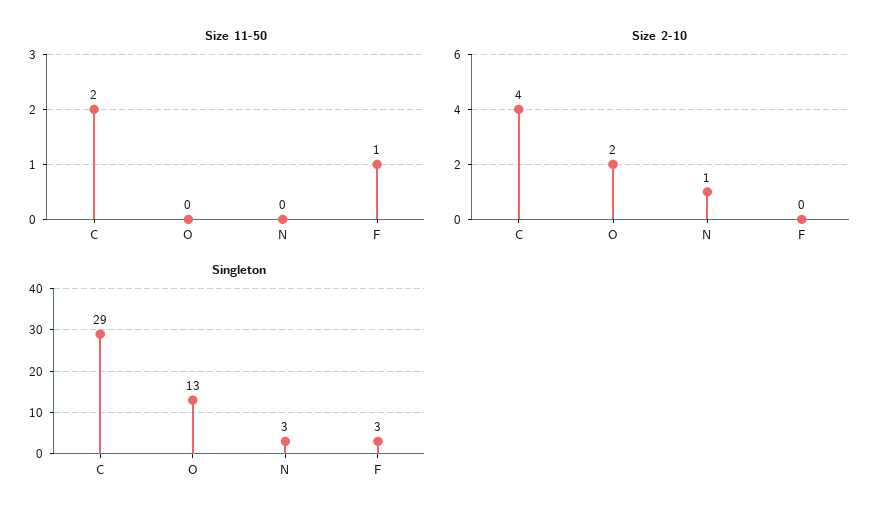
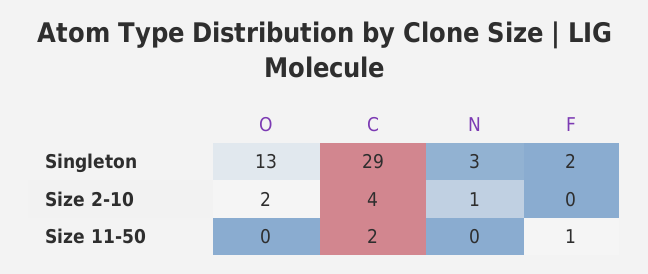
  {
    "Size 11-50": {
      "C": 2,
      "O": 0,
      "N": 0,
      "F": 1
    },
    "Size 2-10": {
      "C": 4,
      "O": 2,
      "N": 1,
      "F": 0
    },
    "Singleton": {
      "C": 29,
      "O": 13,
      "N": 3,
-     "F": 3
+     "F": 2
    }
  }

